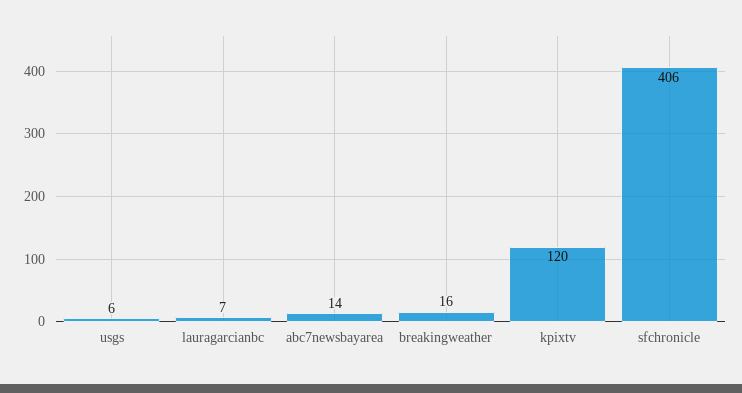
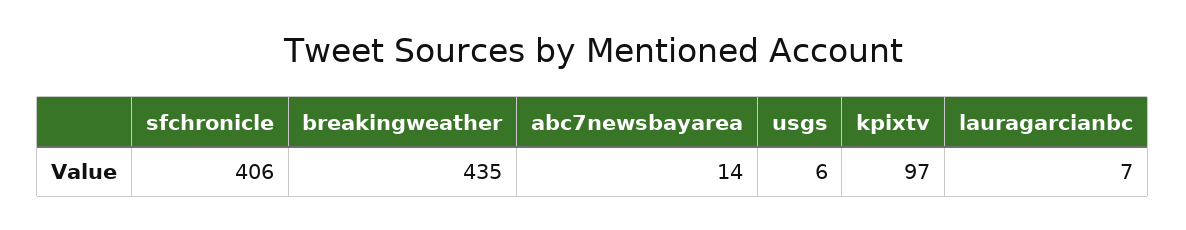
  {
    "usgs": 6,
    "lauragarcianbc": 7,
    "abc7newsbayarea": 14,
-   "breakingweather": 16,
+   "breakingweather": 435,
-   "kpixtv": 120,
+   "kpixtv": 97,
    "sfchronicle": 406
  }

